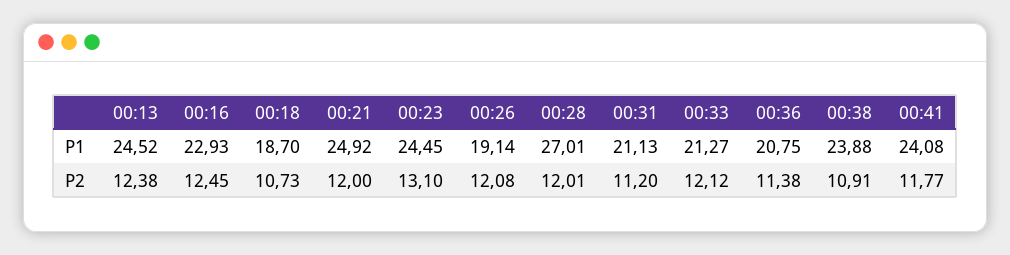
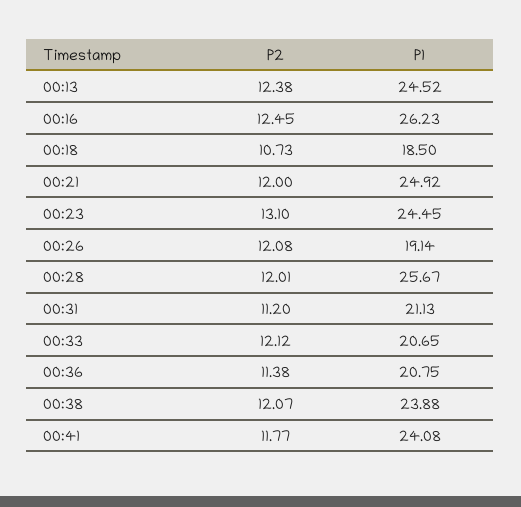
  {
    "00:13": {
      "P1": 24.52,
      "P2": 12.38
    },
    "00:16": {
-     "P1": 22.93,
+     "P1": 26.23,
      "P2": 12.45
    },
    "00:18": {
-     "P1": 18.7,
+     "P1": 18.5,
      "P2": 10.73
    },
    "00:21": {
      "P1": 24.92,
      "P2": 12
    },
    "00:23": {
      "P1": 24.45,
      "P2": 13.1
    },
    "00:26": {
      "P1": 19.14,
      "P2": 12.08
    },
    "00:28": {
-     "P1": 27.01,
+     "P1": 25.67,
      "P2": 12.01
    },
    "00:31": {
      "P1": 21.13,
      "P2": 11.2
    },
    "00:33": {
-     "P1": 21.27,
+     "P1": 20.65,
      "P2": 12.12
    },
    "00:36": {
      "P1": 20.75,
      "P2": 11.38
    },
    "00:38": {
      "P1": 23.88,
-     "P2": 10.91
+     "P2": 12.07
    },
    "00:41": {
      "P1": 24.08,
      "P2": 11.77
    }
  }

